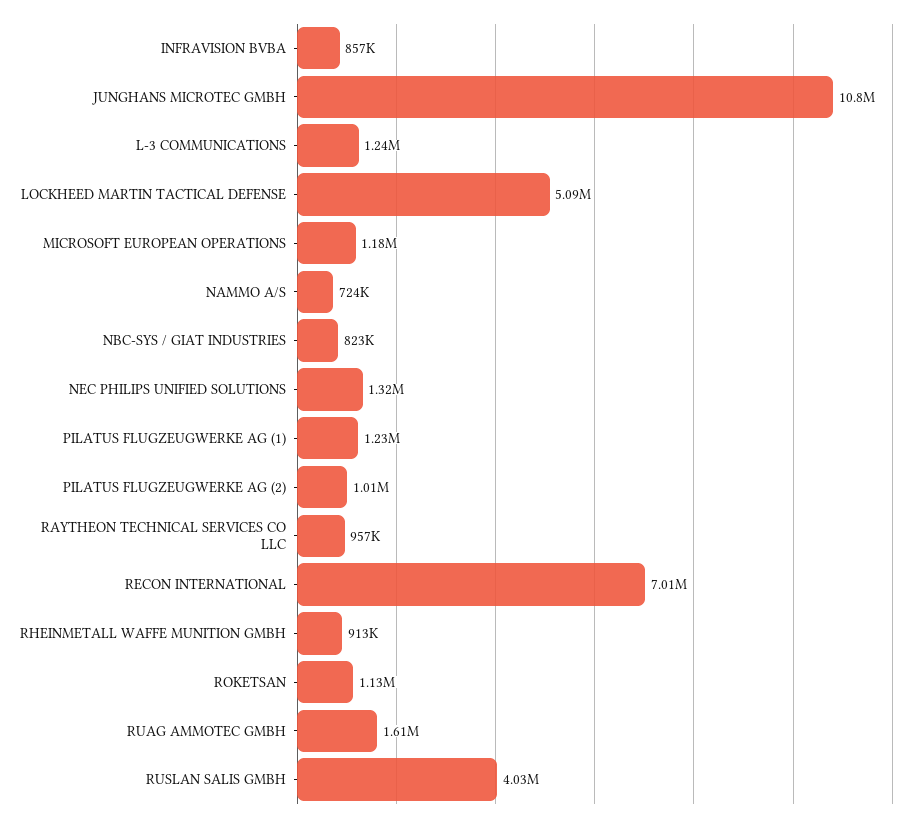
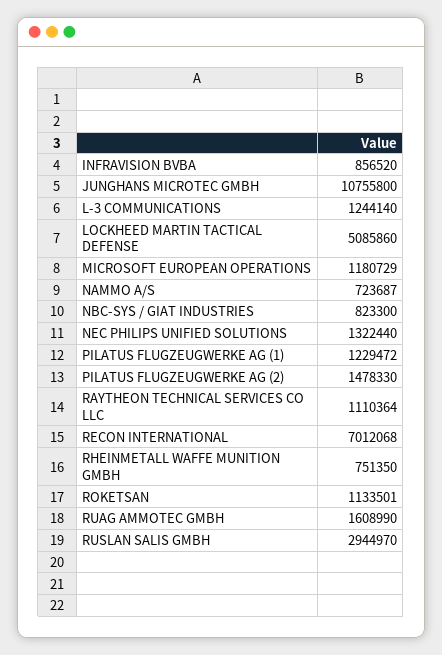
  {
    "INFRAVISION BVBA": 856520,
    "JUNGHANS MICROTEC GMBH": 10755800,
    "L-3 COMMUNICATIONS": 1244140,
    "LOCKHEED MARTIN TACTICAL DEFENSE": 5085860,
    "MICROSOFT EUROPEAN OPERATIONS": 1180729,
    "NAMMO A/S": 723687,
    "NBC-SYS / GIAT INDUSTRIES": 823300,
    "NEC PHILIPS UNIFIED SOLUTIONS": 1322440,
    "PILATUS FLUGZEUGWERKE AG (1)": 1229472,
-   "PILATUS FLUGZEUGWERKE AG (2)": 1010000,
+   "PILATUS FLUGZEUGWERKE AG (2)": 1478330,
-   "RAYTHEON TECHNICAL SERVICES CO LLC": 957000,
+   "RAYTHEON TECHNICAL SERVICES CO LLC": 1110364,
    "RECON INTERNATIONAL": 7012068,
-   "RHEINMETALL WAFFE MUNITION GMBH": 913000,
+   "RHEINMETALL WAFFE MUNITION GMBH": 751350,
    "ROKETSAN": 1133501,
    "RUAG AMMOTEC GMBH": 1608990,
-   "RUSLAN SALIS GMBH": 4030000
+   "RUSLAN SALIS GMBH": 2944970
  }

